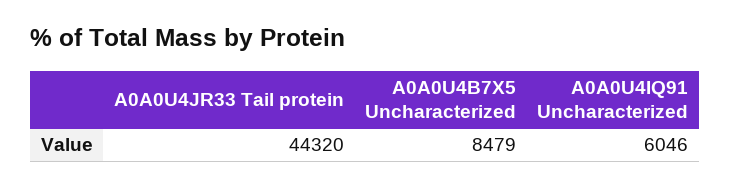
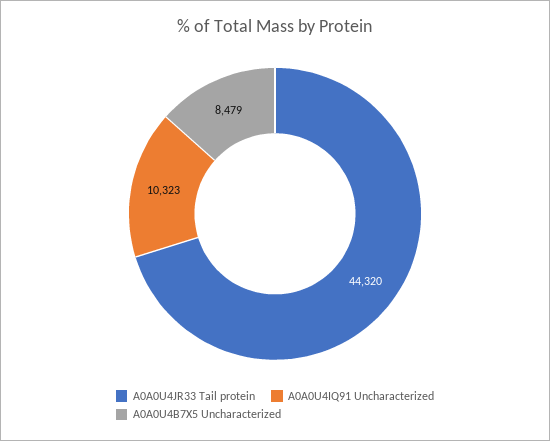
  {
    "A0A0U4JR33 Tail protein": 44320,
    "A0A0U4B7X5 Uncharacterized": 8479,
-   "A0A0U4IQ91 Uncharacterized": 6046
+   "A0A0U4IQ91 Uncharacterized": 10323
  }

